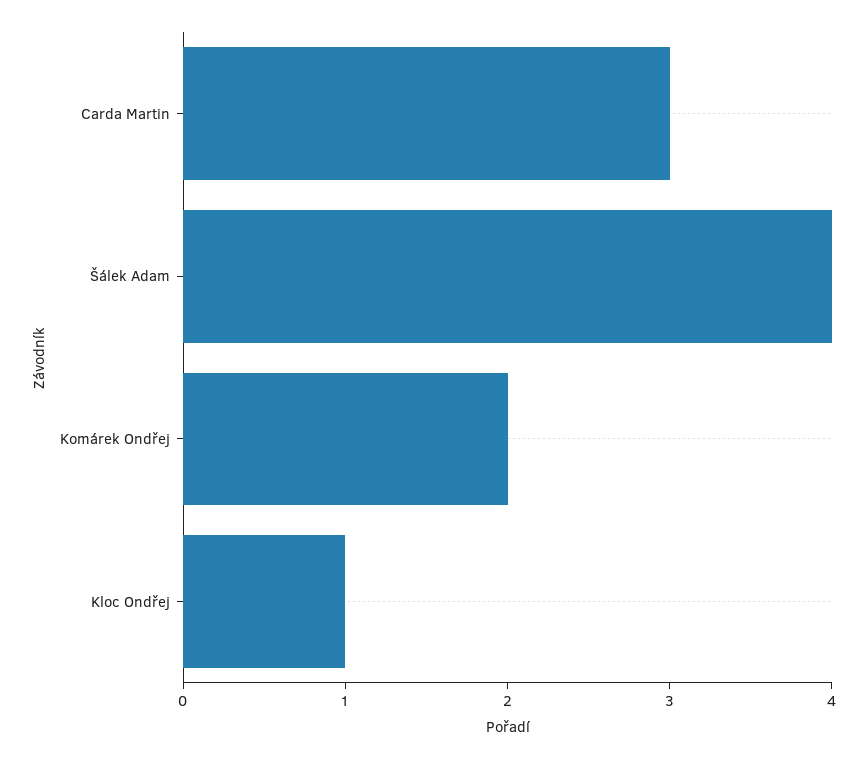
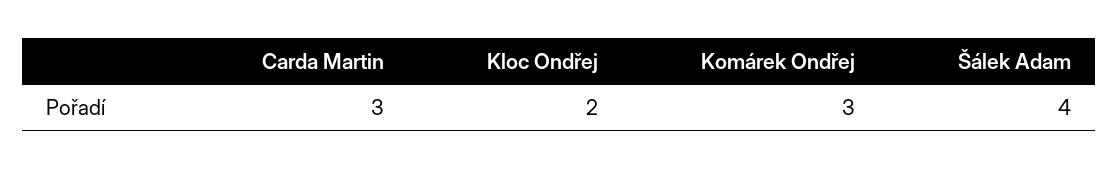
  {
    "Carda Martin": 3,
    "Šálek Adam": 4,
-   "Komárek Ondřej": 2,
+   "Komárek Ondřej": 3,
-   "Kloc Ondřej": 1
+   "Kloc Ondřej": 2
  }

